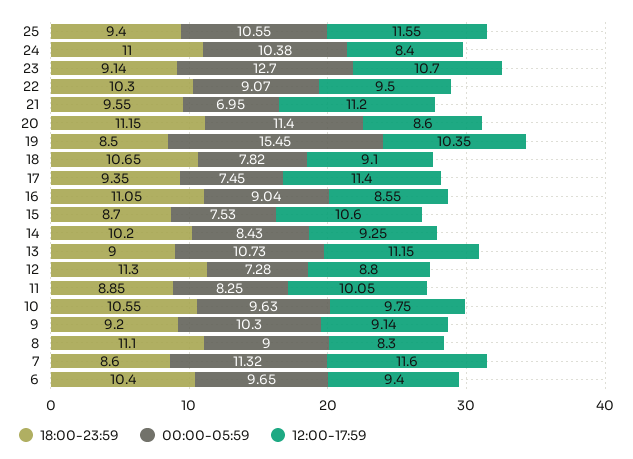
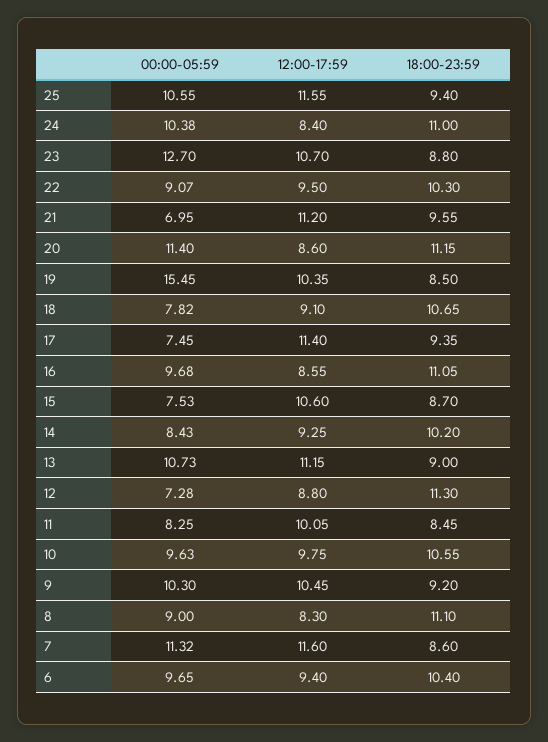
  {
    "18:00-23:59": {
      "25": 9.4,
      "24": 11,
-     "23": 9.14,
+     "23": 8.8,
      "22": 10.3,
      "21": 9.55,
      "20": 11.15,
      "19": 8.5,
      "18": 10.65,
      "17": 9.35,
      "16": 11.05,
      "15": 8.7,
      "14": 10.2,
      "13": 9,
      "12": 11.3,
-     "11": 8.85,
+     "11": 8.45,
      "10": 10.55,
      "9": 9.2,
      "8": 11.1,
      "7": 8.6,
      "6": 10.4
    },
    "00:00-05:59": {
      "25": 10.55,
      "24": 10.38,
      "23": 12.7,
      "22": 9.07,
      "21": 6.95,
      "20": 11.4,
      "19": 15.45,
      "18": 7.82,
      "17": 7.45,
-     "16": 9.04,
+     "16": 9.68,
      "15": 7.53,
      "14": 8.43,
      "13": 10.73,
      "12": 7.28,
      "11": 8.25,
      "10": 9.63,
      "9": 10.3,
      "8": 9,
      "7": 11.32,
      "6": 9.65
    },
    "12:00-17:59": {
      "25": 11.55,
      "24": 8.4,
      "23": 10.7,
      "22": 9.5,
      "21": 11.2,
      "20": 8.6,
      "19": 10.35,
      "18": 9.1,
      "17": 11.4,
      "16": 8.55,
      "15": 10.6,
      "14": 9.25,
      "13": 11.15,
      "12": 8.8,
      "11": 10.05,
      "10": 9.75,
-     "9": 9.14,
+     "9": 10.45,
      "8": 8.3,
      "7": 11.6,
      "6": 9.4
    }
  }

